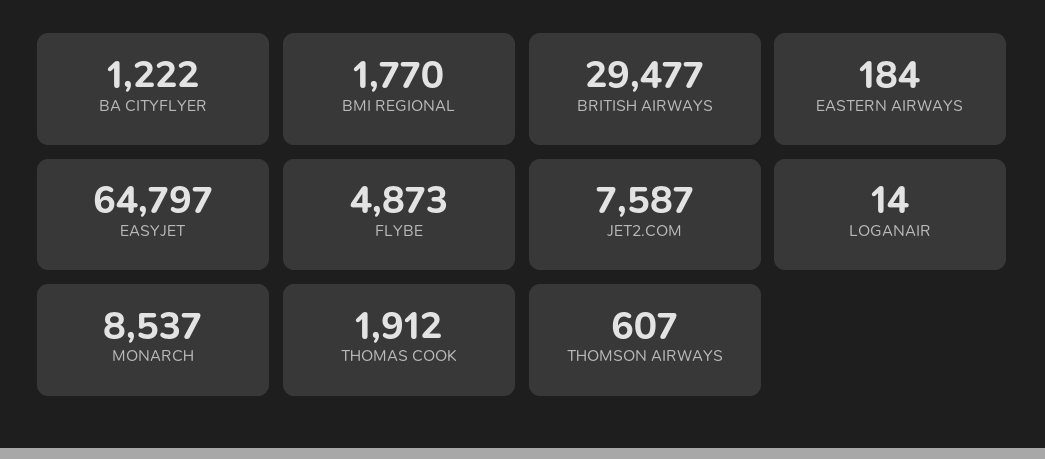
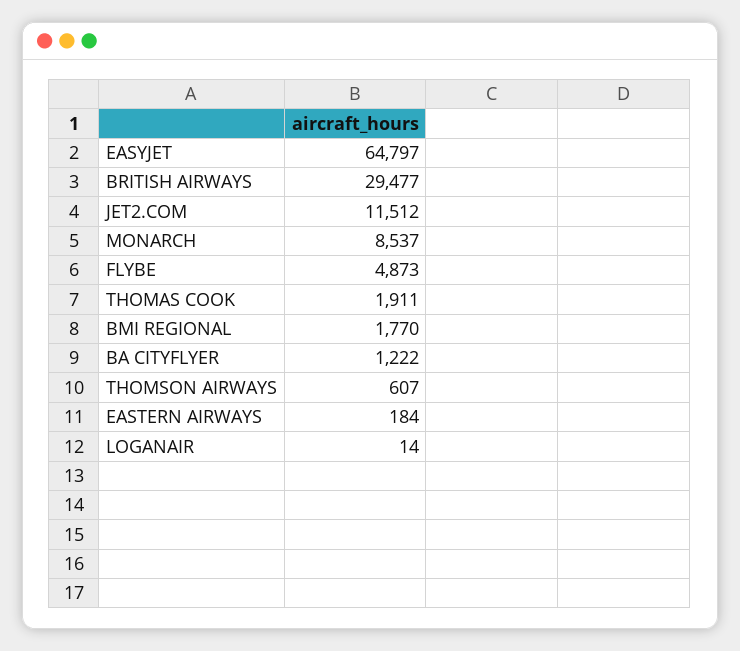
  {
    "BA CITYFLYER": 1222,
    "BMI REGIONAL": 1770,
    "BRITISH AIRWAYS": 29477,
    "EASTERN AIRWAYS": 184,
    "EASYJET": 64797,
    "FLYBE": 4873,
-   "JET2.COM": 7587,
+   "JET2.COM": 11512,
    "LOGANAIR": 14,
    "MONARCH": 8537,
-   "THOMAS COOK": 1912,
+   "THOMAS COOK": 1911,
    "THOMSON AIRWAYS": 607
  }

